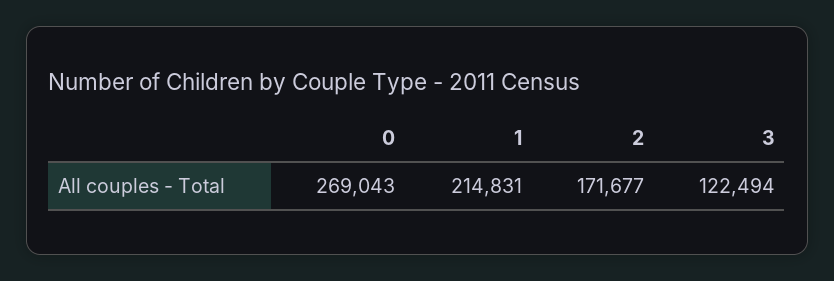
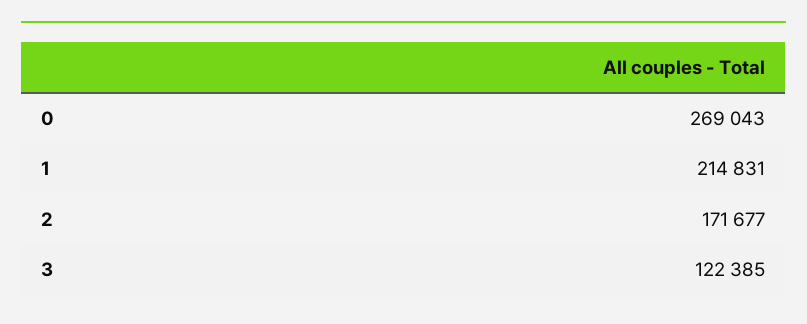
  {
    "0": 269043,
    "1": 214831,
    "2": 171677,
-   "3": 122494
+   "3": 122385
  }

